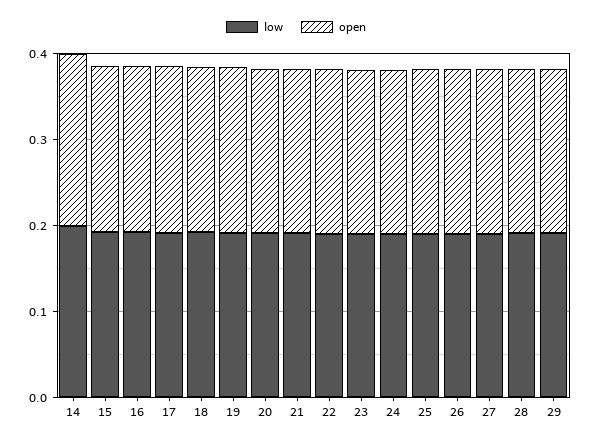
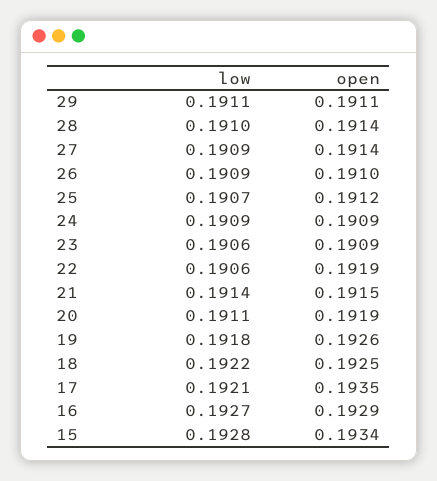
  {
    "low": {
-     "14": 0.2,
      "15": 0.1928,
      "16": 0.1927,
      "17": 0.1921,
      "18": 0.1922,
      "19": 0.1918,
      "20": 0.1911,
      "21": 0.1914,
      "22": 0.1906,
      "23": 0.1906,
      "24": 0.1909,
      "25": 0.1907,
      "26": 0.1909,
      "27": 0.1909,
      "28": 0.191,
      "29": 0.1911
    },
    "open": {
-     "14": 0.2,
      "15": 0.1934,
      "16": 0.1929,
      "17": 0.1935,
      "18": 0.1925,
      "19": 0.1926,
      "20": 0.1919,
      "21": 0.1915,
      "22": 0.1919,
      "23": 0.1909,
      "24": 0.1909,
      "25": 0.1912,
      "26": 0.191,
      "27": 0.1914,
      "28": 0.1914,
      "29": 0.1911
    }
  }

